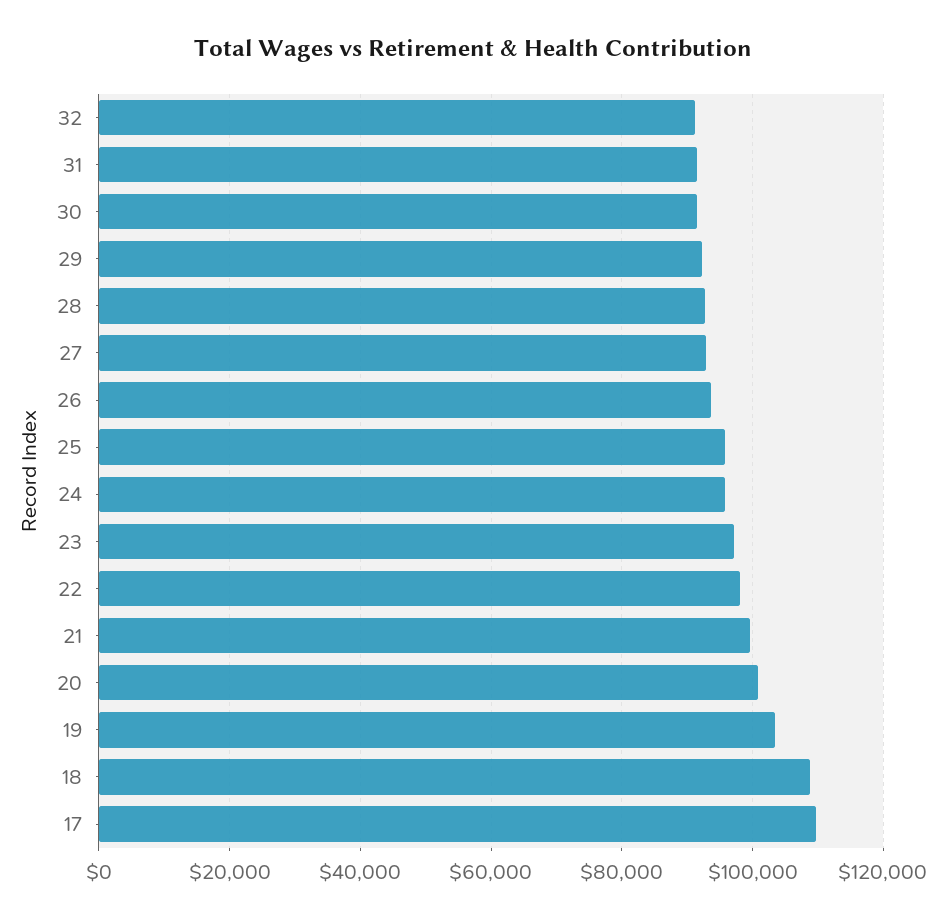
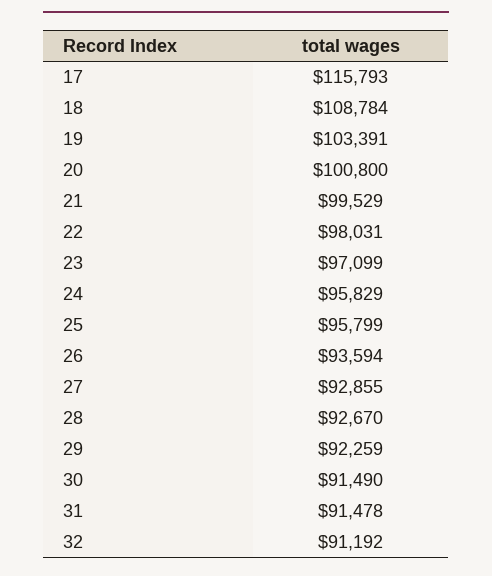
  {
    "32": 91192,
    "31": 91478,
    "30": 91490,
    "29": 92259,
    "28": 92670,
    "27": 92855,
    "26": 93594,
    "25": 95799,
    "24": 95829,
    "23": 97099,
    "22": 98031,
    "21": 99529,
    "20": 100800,
    "19": 103391,
    "18": 108784,
-   "17": 110000
+   "17": 115793
  }

